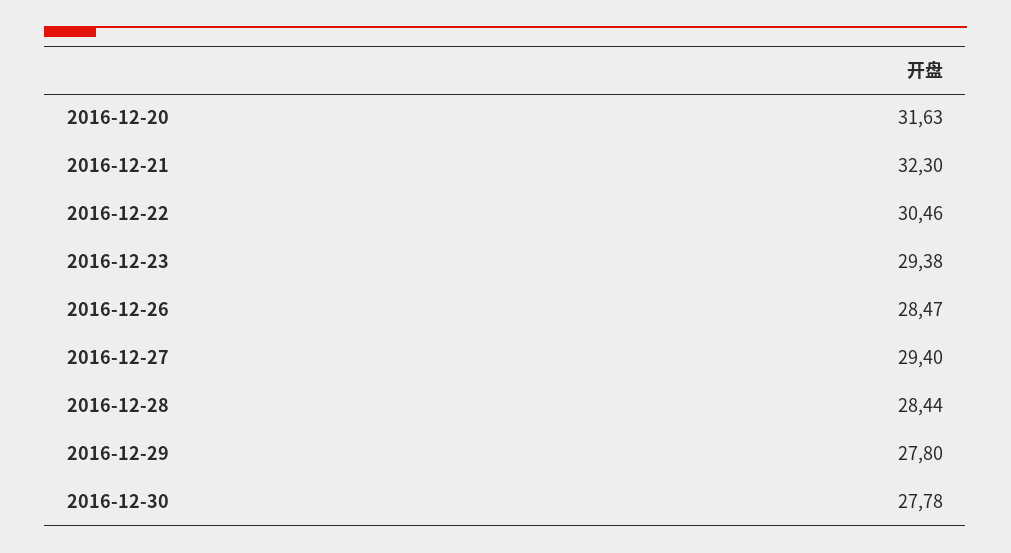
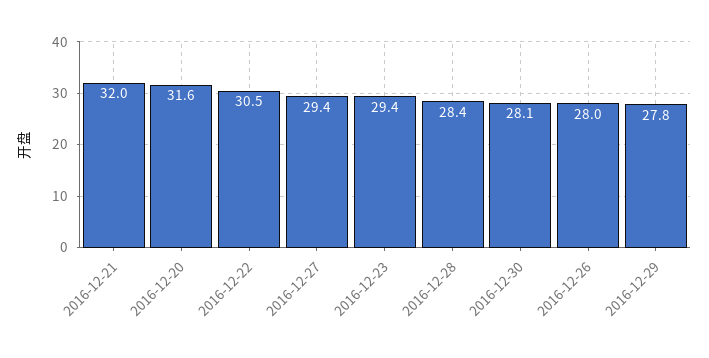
  {
    "2016-12-20": 31.63,
-   "2016-12-21": 32.3,
+   "2016-12-21": 32,
    "2016-12-22": 30.46,
    "2016-12-23": 29.38,
-   "2016-12-26": 28.47,
+   "2016-12-26": 28,
    "2016-12-27": 29.4,
    "2016-12-28": 28.44,
    "2016-12-29": 27.8,
-   "2016-12-30": 27.78
+   "2016-12-30": 28.1
  }

